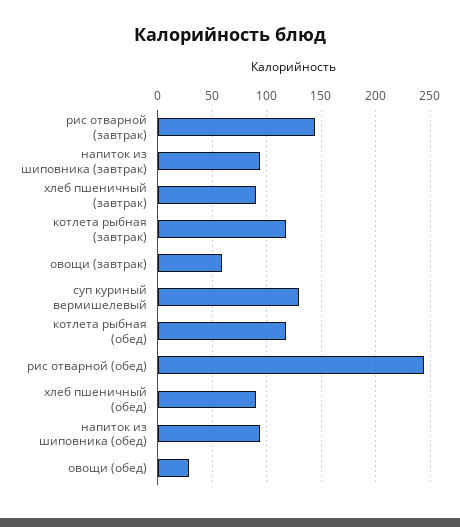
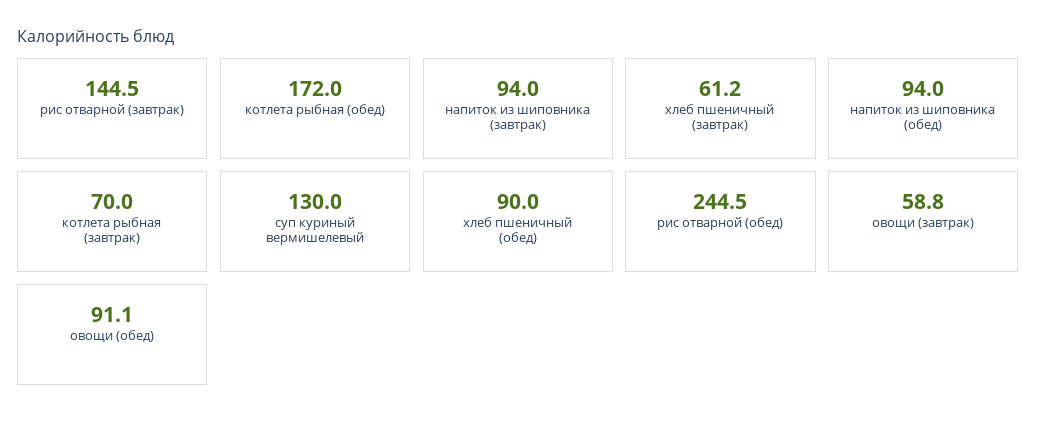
  {
    "рис отварной (завтрак)": 144.5,
    "напиток из шиповника (завтрак)": 94,
-   "хлеб пшеничный (завтрак)": 90,
+   "хлеб пшеничный (завтрак)": 61.2,
-   "котлета рыбная (завтрак)": 120,
+   "котлета рыбная (завтрак)": 70,
    "овощи (завтрак)": 58.8,
    "суп куриный вермишелевый": 130,
-   "котлета рыбная (обед)": 120,
+   "котлета рыбная (обед)": 172,
    "рис отварной (обед)": 244.5,
    "хлеб пшеничный (обед)": 90,
    "напиток из шиповника (обед)": 94,
-   "овощи (обед)": 30
+   "овощи (обед)": 91.1
  }

